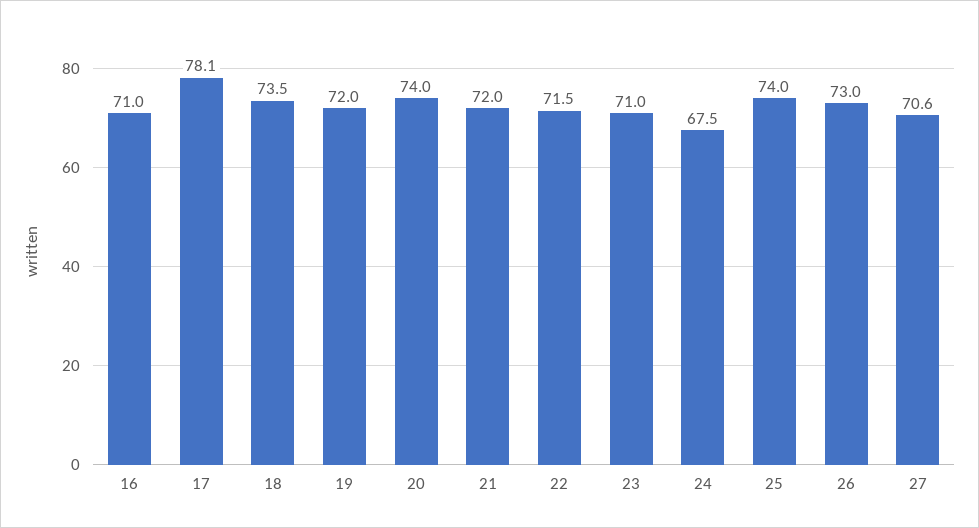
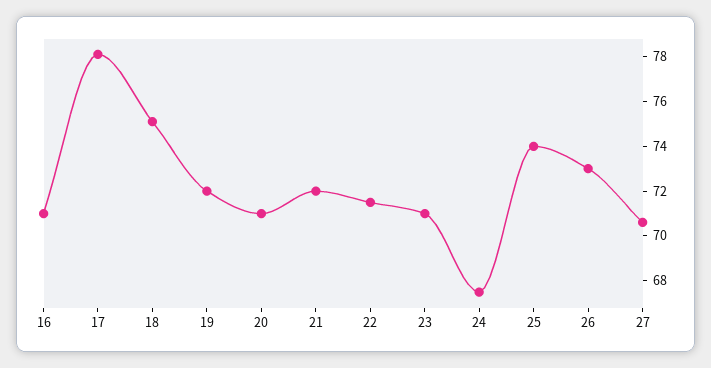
  {
    "16": 71,
    "17": 78.1,
-   "18": 73.5,
+   "18": 75,
    "19": 72,
-   "20": 74,
+   "20": 71,
    "21": 72,
    "22": 71.5,
    "23": 71,
    "24": 67.5,
    "25": 74,
    "26": 73,
    "27": 70.6
  }

